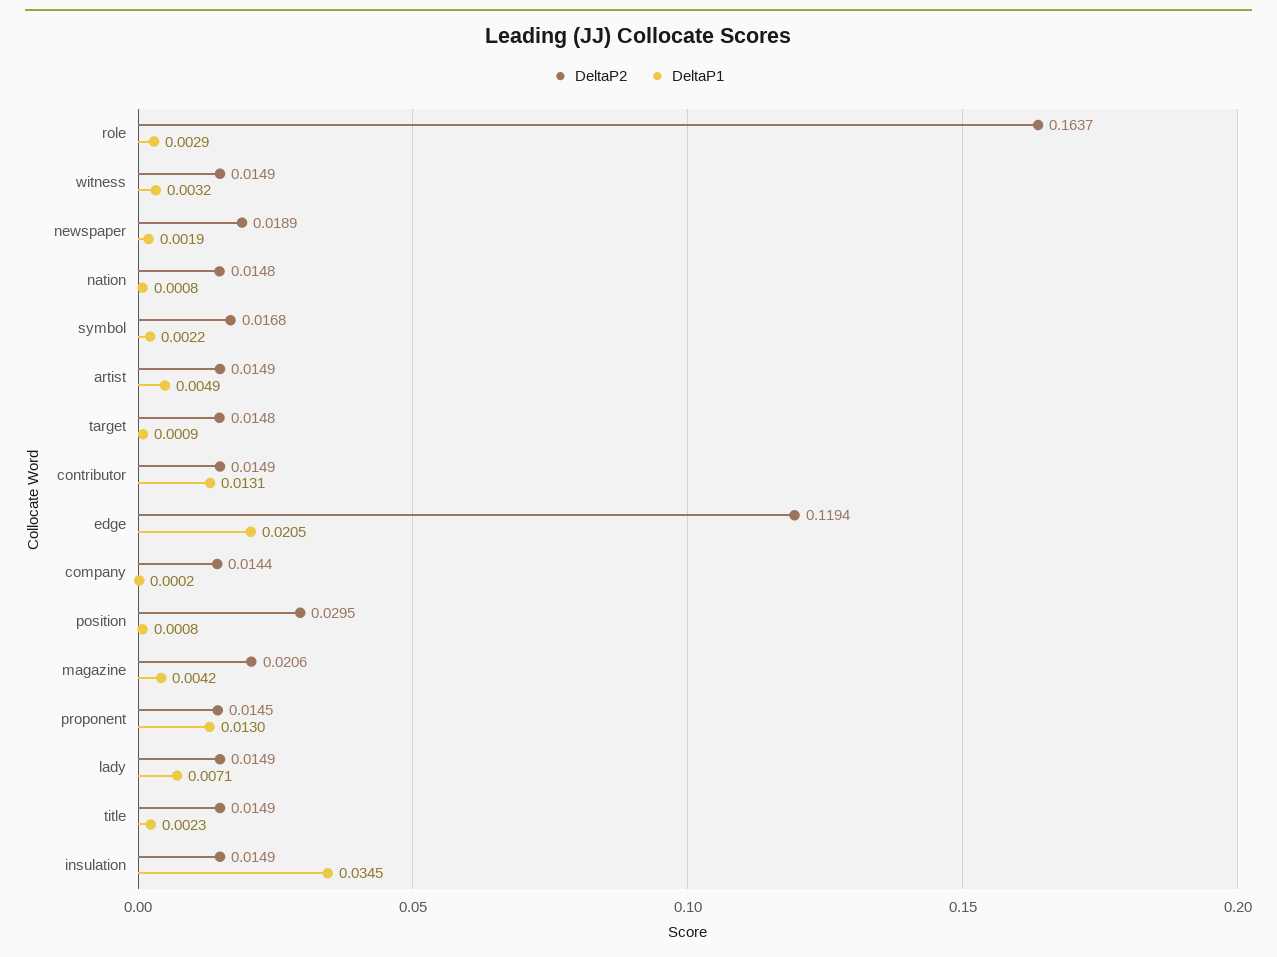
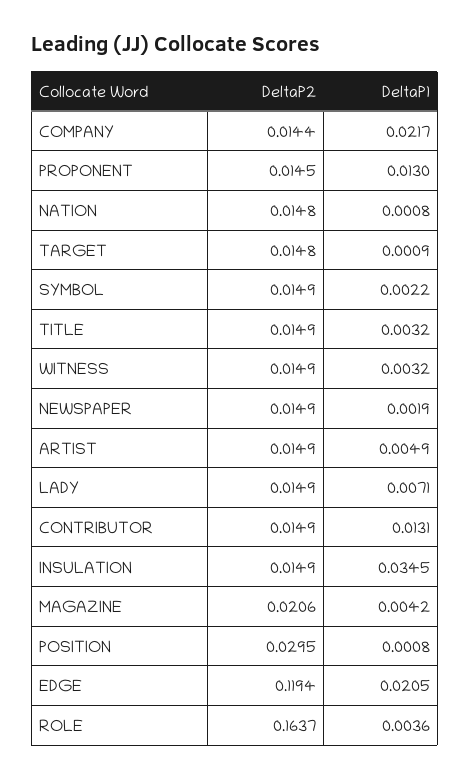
  {
    "DeltaP2": {
      "role": 0.1637,
      "witness": 0.0149,
-     "newspaper": 0.0189,
+     "newspaper": 0.0149,
      "nation": 0.0148,
-     "symbol": 0.0168,
+     "symbol": 0.0149,
      "artist": 0.0149,
      "target": 0.0148,
      "contributor": 0.0149,
      "edge": 0.1194,
      "company": 0.0144,
      "position": 0.0295,
      "magazine": 0.0206,
      "proponent": 0.0145,
      "lady": 0.0149,
      "title": 0.0149,
      "insulation": 0.0149
    },
    "DeltaP1": {
-     "role": 0.0029,
+     "role": 0.0036,
      "witness": 0.0032,
      "newspaper": 0.0019,
      "nation": 0.0008,
      "symbol": 0.0022,
      "artist": 0.0049,
      "target": 0.0009,
      "contributor": 0.0131,
      "edge": 0.0205,
-     "company": 0.0002,
+     "company": 0.0217,
      "position": 0.0008,
      "magazine": 0.0042,
      "proponent": 0.013,
      "lady": 0.0071,
-     "title": 0.0023,
+     "title": 0.0032,
      "insulation": 0.0345
    }
  }

